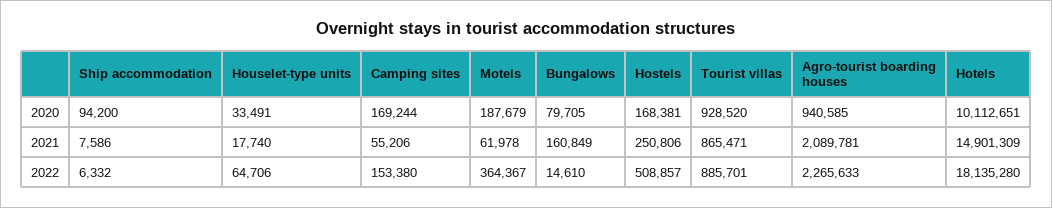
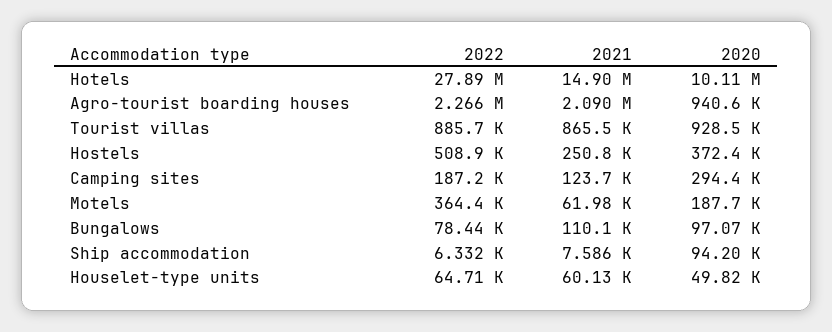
  {
    "Ship accommodation": {
      "2020": 94200,
      "2021": 7586,
      "2022": 6332
    },
    "Houselet-type units": {
-     "2020": 33491,
+     "2020": 49820,
-     "2021": 17740,
+     "2021": 60130,
      "2022": 64706
    },
    "Camping sites": {
-     "2020": 169244,
+     "2020": 294400,
-     "2021": 55206,
+     "2021": 123700,
-     "2022": 153380
+     "2022": 187200
    },
    "Motels": {
      "2020": 187679,
      "2021": 61978,
      "2022": 364367
    },
    "Bungalows": {
-     "2020": 79705,
+     "2020": 97070,
-     "2021": 160849,
+     "2021": 110100,
-     "2022": 14610
+     "2022": 78440
    },
    "Hostels": {
-     "2020": 168381,
+     "2020": 372400,
      "2021": 250806,
      "2022": 508857
    },
    "Tourist villas": {
      "2020": 928520,
      "2021": 865471,
      "2022": 885701
    },
    "Agro-tourist boarding houses": {
      "2020": 940585,
      "2021": 2089781,
      "2022": 2265633
    },
    "Hotels": {
      "2020": 10112651,
      "2021": 14901309,
-     "2022": 18135280
+     "2022": 27890000
    }
  }

